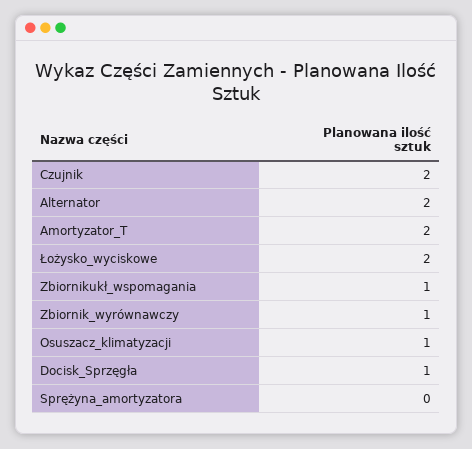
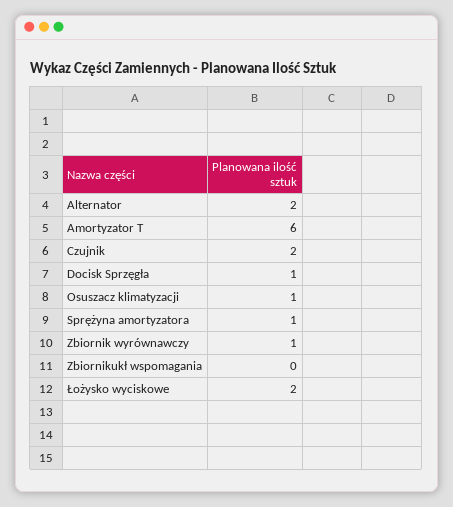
  {
    "Czujnik": 2,
    "Alternator": 2,
-   "Amortyzator_T": 2,
+   "Amortyzator_T": 6,
    "Łożysko_wyciskowe": 2,
-   "Zbiornikukł_wspomagania": 1,
+   "Zbiornikukł_wspomagania": 0,
    "Zbiornik_wyrównawczy": 1,
    "Osuszacz_klimatyzacji": 1,
    "Docisk_Sprzęgła": 1,
-   "Sprężyna_amortyzatora": 0
+   "Sprężyna_amortyzatora": 1
  }

